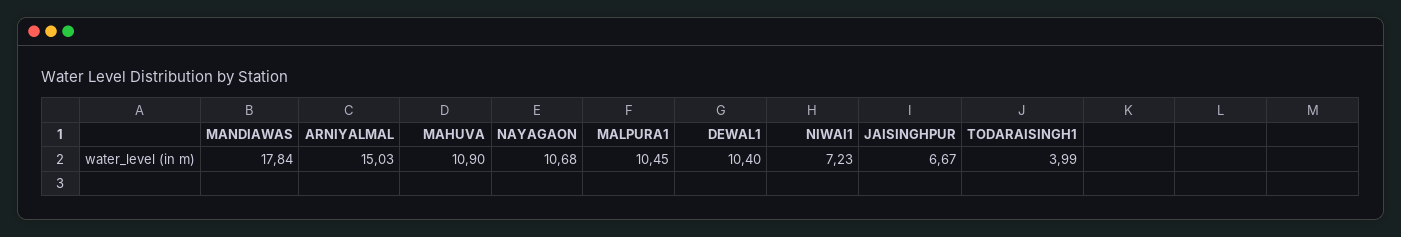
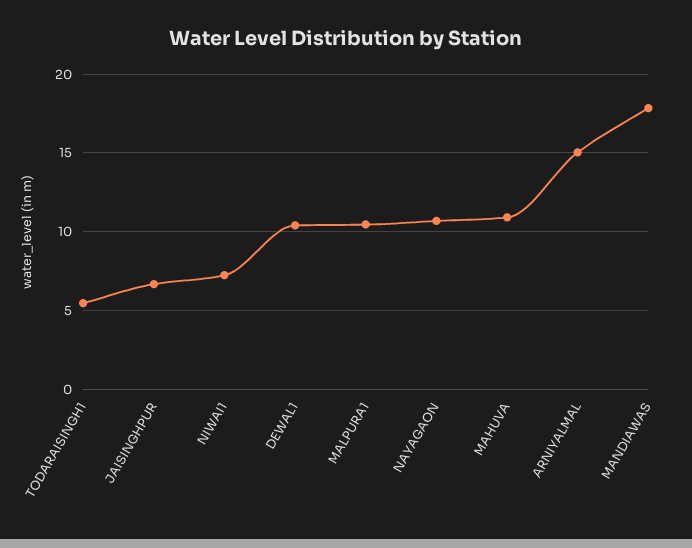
  {
    "MANDIAWAS": 17.84,
    "ARNIYALMAL": 15.03,
    "MAHUVA": 10.9,
    "NAYAGAON": 10.68,
    "MALPURA1": 10.45,
    "DEWAL1": 10.4,
    "NIWAI1": 7.23,
    "JAISINGHPUR": 6.67,
-   "TODARAISINGH1": 3.99
+   "TODARAISINGH1": 5.5
  }

